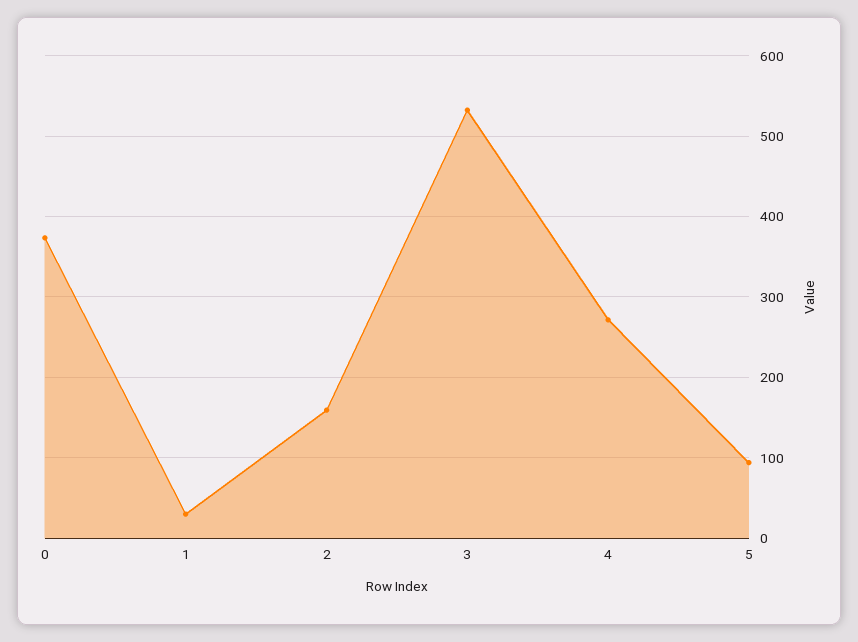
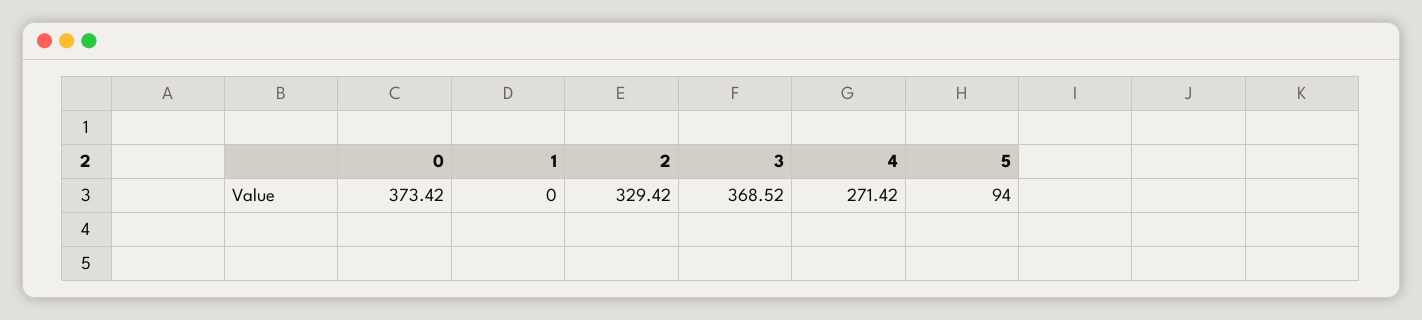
  {
    "0": 373.42,
-   "1": 30,
+   "1": 0,
-   "2": 160,
+   "2": 329.42,
-   "3": 530,
+   "3": 368.52,
    "4": 271.42,
    "5": 94
  }

